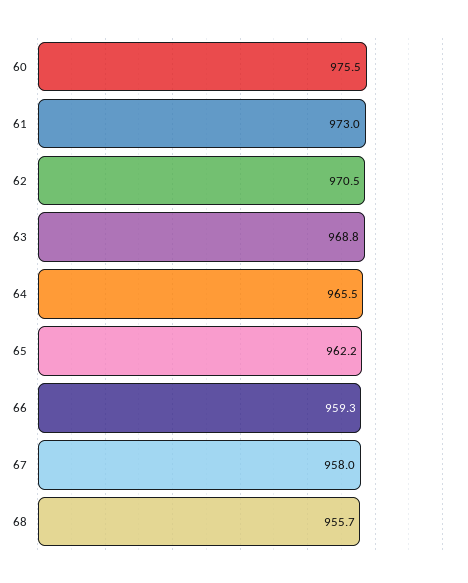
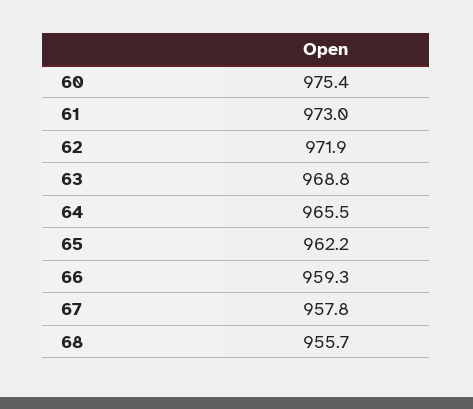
  {
-   "60": 975.5,
+   "60": 975.4,
    "61": 973,
-   "62": 970.5,
+   "62": 971.9,
    "63": 968.8,
    "64": 965.5,
    "65": 962.2,
    "66": 959.3,
-   "67": 958,
+   "67": 957.8,
    "68": 955.7
  }

